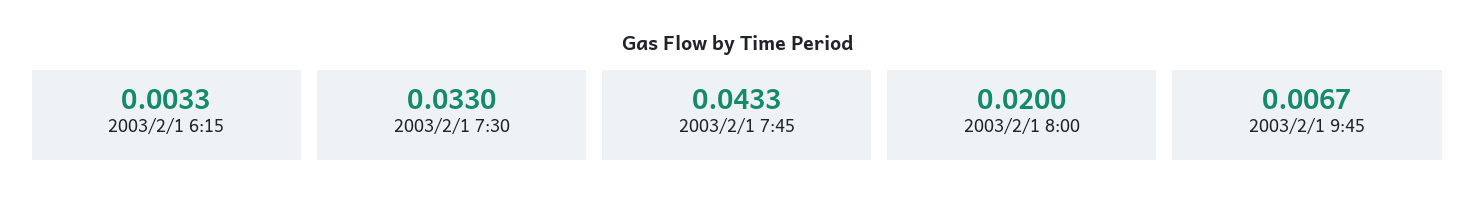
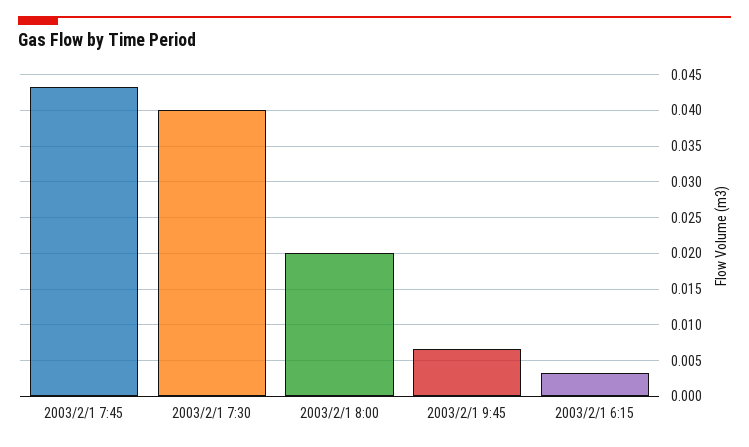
  {
    "2003/2/1 6:15": 0.0033,
-   "2003/2/1 7:30": 0.033,
+   "2003/2/1 7:30": 0.04,
    "2003/2/1 7:45": 0.0433,
    "2003/2/1 8:00": 0.02,
    "2003/2/1 9:45": 0.0067
  }

